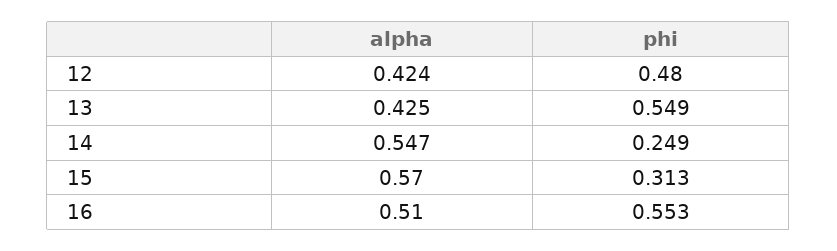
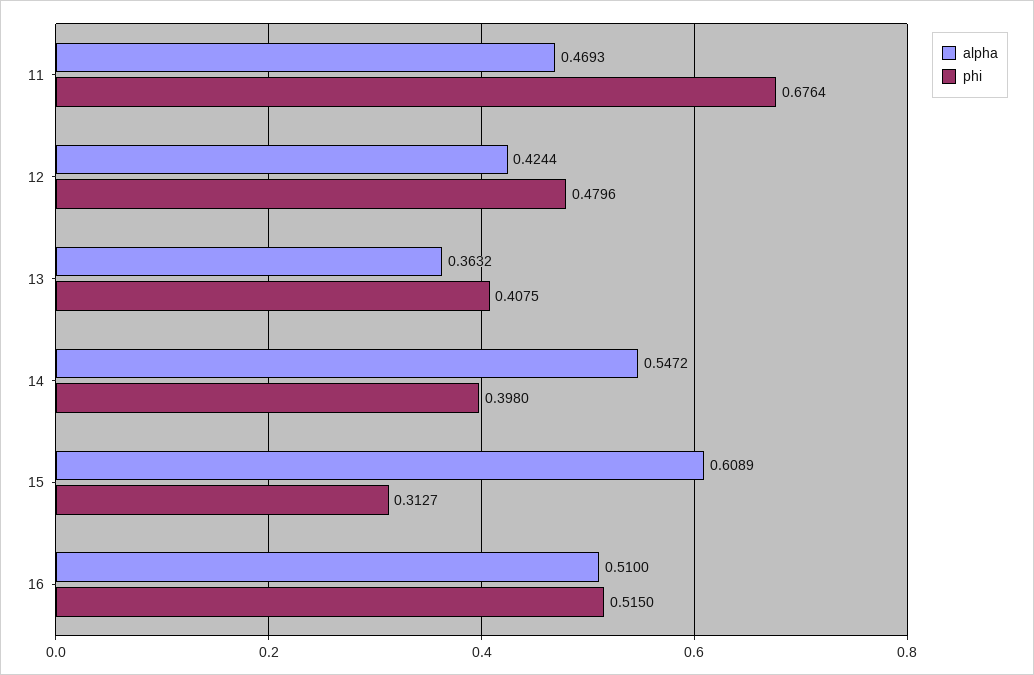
  {
    "alpha": {
      "12": 0.4244,
-     "13": 0.425,
+     "13": 0.3632,
      "14": 0.5472,
-     "15": 0.57,
+     "15": 0.6089,
-     "16": 0.51
+     "16": 0.51,
+     "11": 0.4693
    },
    "phi": {
      "12": 0.4796,
-     "13": 0.549,
+     "13": 0.4075,
-     "14": 0.249,
+     "14": 0.398,
      "15": 0.3127,
-     "16": 0.553
+     "16": 0.515,
+     "11": 0.6764
    }
  }

